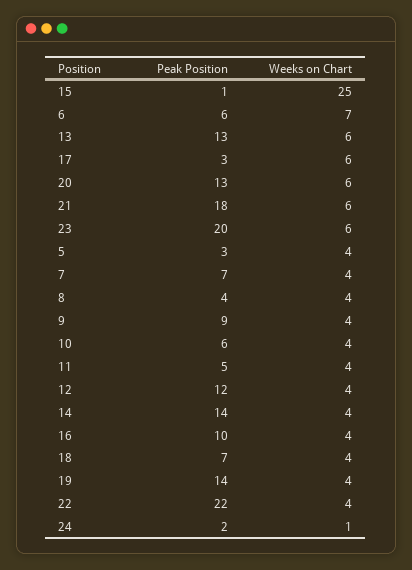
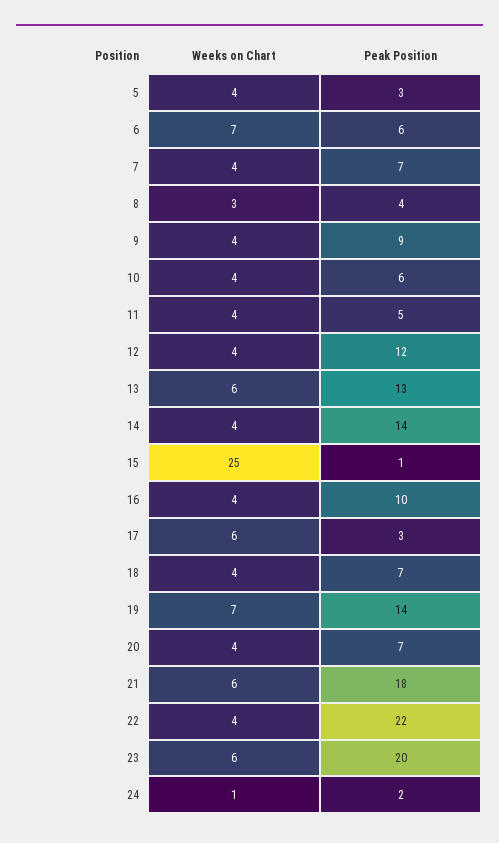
  {
    "Peak Position": {
      "15": 1,
      "6": 6,
      "13": 13,
      "17": 3,
-     "20": 13,
+     "20": 7,
      "21": 18,
      "23": 20,
      "5": 3,
      "7": 7,
      "8": 4,
      "9": 9,
      "10": 6,
      "11": 5,
      "12": 12,
      "14": 14,
      "16": 10,
      "18": 7,
      "19": 14,
      "22": 22,
      "24": 2
    },
    "Weeks on Chart": {
      "15": 25,
      "6": 7,
      "13": 6,
      "17": 6,
-     "20": 6,
+     "20": 4,
      "21": 6,
      "23": 6,
      "5": 4,
      "7": 4,
-     "8": 4,
+     "8": 3,
      "9": 4,
      "10": 4,
      "11": 4,
      "12": 4,
      "14": 4,
      "16": 4,
      "18": 4,
-     "19": 4,
+     "19": 7,
      "22": 4,
      "24": 1
    }
  }

